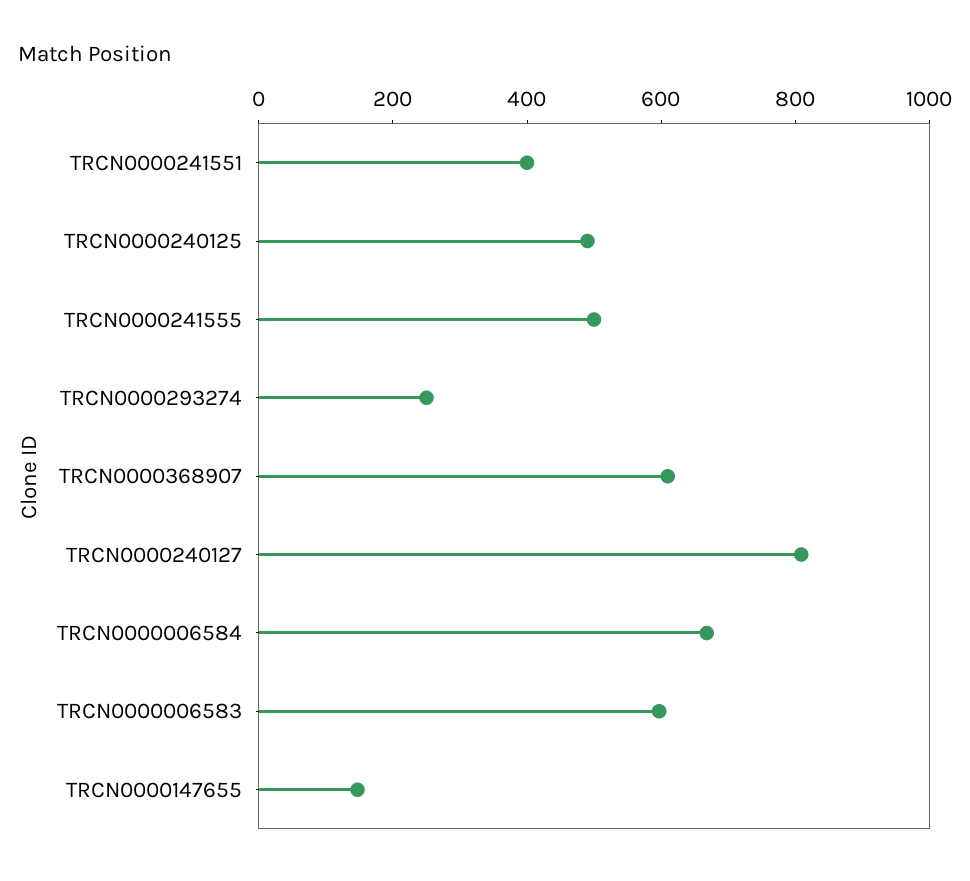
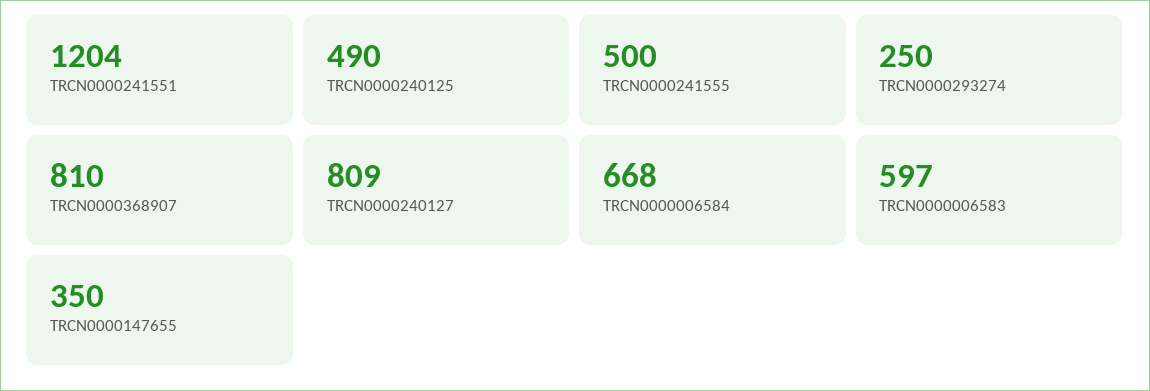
  {
-   "TRCN0000241551": 400,
+   "TRCN0000241551": 1204,
    "TRCN0000240125": 490,
    "TRCN0000241555": 500,
    "TRCN0000293274": 250,
-   "TRCN0000368907": 600,
+   "TRCN0000368907": 810,
    "TRCN0000240127": 809,
    "TRCN0000006584": 668,
    "TRCN0000006583": 597,
-   "TRCN0000147655": 150
+   "TRCN0000147655": 350
  }

